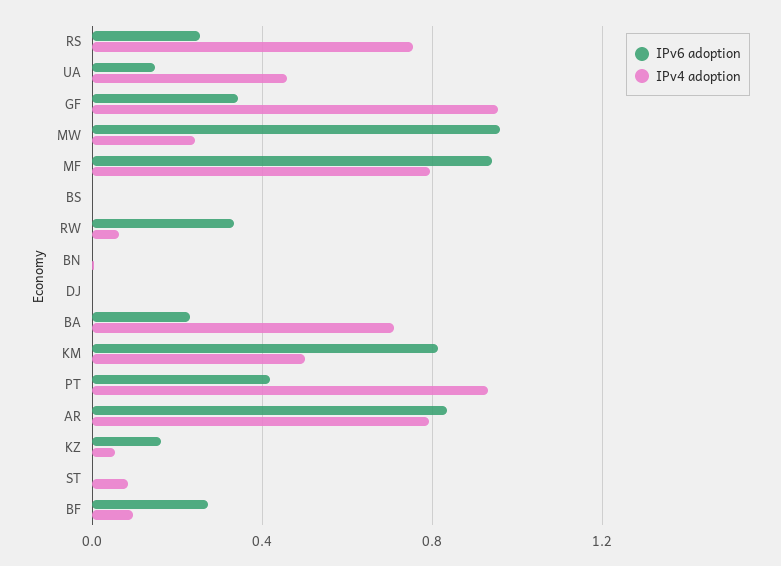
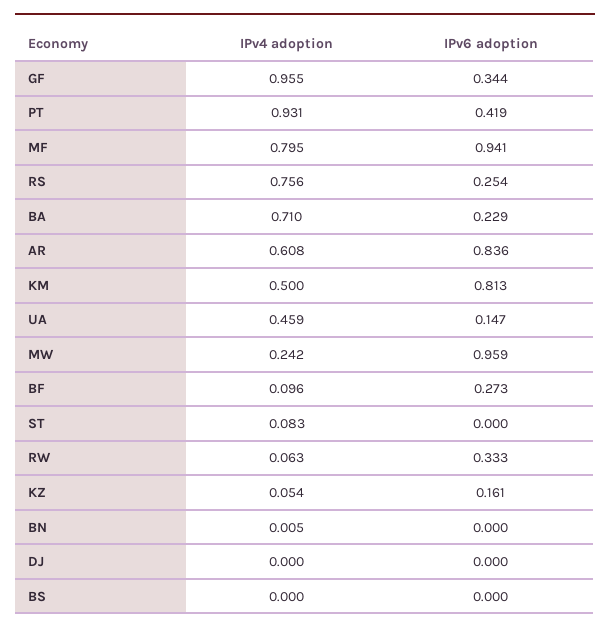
  {
    "IPv6 adoption": {
      "RS": 0.254,
      "UA": 0.147,
      "GF": 0.344,
      "MW": 0.959,
      "MF": 0.941,
      "BS": 0,
      "RW": 0.333,
      "BN": 0,
      "DJ": 0,
      "BA": 0.229,
      "KM": 0.813,
      "PT": 0.419,
      "AR": 0.836,
      "KZ": 0.161,
      "ST": 0,
      "BF": 0.273
    },
    "IPv4 adoption": {
      "RS": 0.756,
      "UA": 0.459,
      "GF": 0.955,
      "MW": 0.242,
      "MF": 0.795,
      "BS": 0,
      "RW": 0.063,
      "BN": 0.005,
      "DJ": 0,
      "BA": 0.71,
      "KM": 0.5,
      "PT": 0.931,
-     "AR": 0.8,
+     "AR": 0.608,
      "KZ": 0.054,
      "ST": 0.083,
      "BF": 0.096
    }
  }

